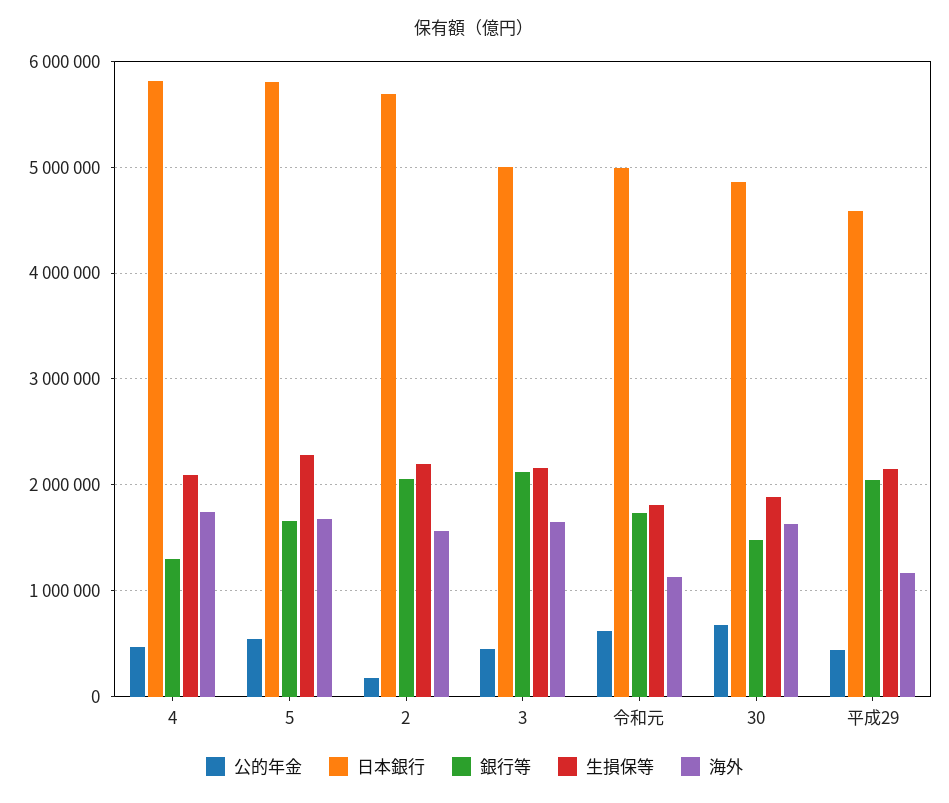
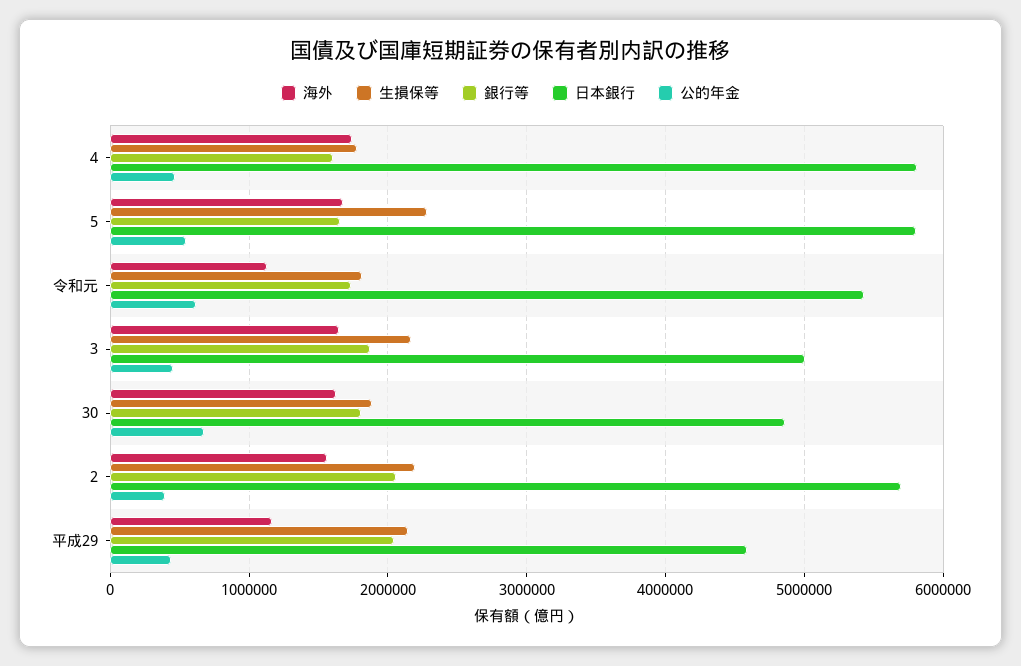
  {
    "公的年金": {
      "4": 500000,
      "5": 500000,
-     "2": 200000,
+     "2": 400000,
      "3": 500000,
      "令和元": 600000,
      "30": 700000,
      "平成29": 400000
    },
    "日本銀行": {
      "4": 5800000,
      "5": 5800000,
      "2": 5700000,
      "3": 5000000,
-     "令和元": 5000000,
+     "令和元": 5400000,
      "30": 4900000,
      "平成29": 4600000
    },
    "銀行等": {
-     "4": 1300000,
+     "4": 1600000,
      "5": 1700000,
      "2": 2100000,
-     "3": 2100000,
+     "3": 1900000,
      "令和元": 1700000,
-     "30": 1500000,
+     "30": 1800000,
      "平成29": 2000000
    },
    "生損保等": {
-     "4": 2100000,
+     "4": 1800000,
      "5": 2300000,
      "2": 2200000,
      "3": 2200000,
      "令和元": 1800000,
      "30": 1900000,
      "平成29": 2100000
    },
    "海外": {
      "4": 1700000,
      "5": 1700000,
      "2": 1600000,
      "3": 1700000,
      "令和元": 1100000,
      "30": 1600000,
      "平成29": 1200000
    }
  }

